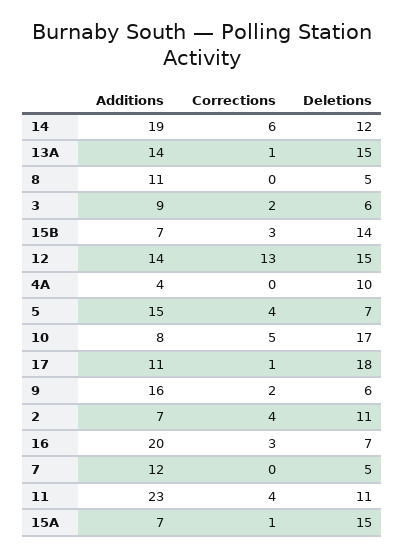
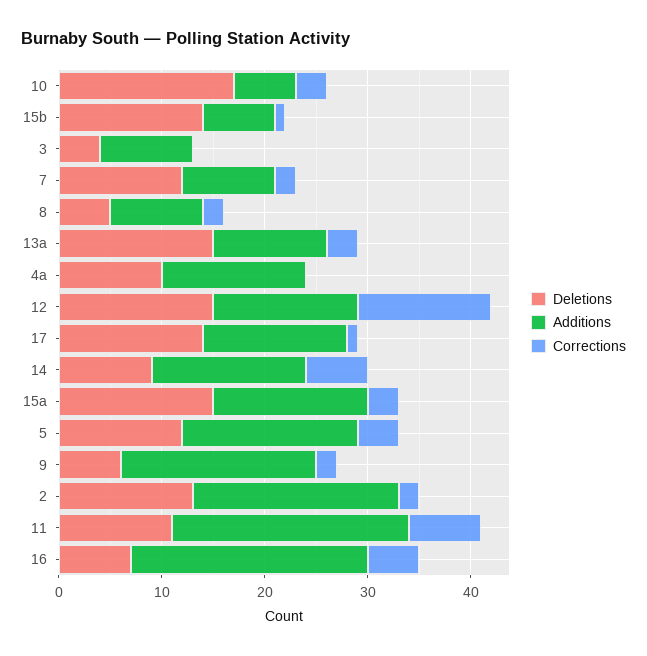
  {
    "Additions": {
-     "14": 19,
+     "14": 15,
-     "13A": 14,
+     "13A": 11,
-     "8": 11,
+     "8": 9,
      "3": 9,
      "15B": 7,
      "12": 14,
-     "4A": 4,
+     "4A": 14,
-     "5": 15,
+     "5": 17,
-     "10": 8,
+     "10": 6,
-     "17": 11,
+     "17": 14,
-     "9": 16,
+     "9": 19,
-     "2": 7,
+     "2": 20,
-     "16": 20,
+     "16": 23,
-     "7": 12,
+     "7": 9,
      "11": 23,
-     "15A": 7
+     "15A": 15
    },
    "Corrections": {
      "14": 6,
-     "13A": 1,
+     "13A": 3,
-     "8": 0,
+     "8": 2,
-     "3": 2,
+     "3": 0,
-     "15B": 3,
+     "15B": 1,
      "12": 13,
      "4A": 0,
      "5": 4,
-     "10": 5,
+     "10": 3,
      "17": 1,
      "9": 2,
-     "2": 4,
+     "2": 2,
-     "16": 3,
+     "16": 5,
-     "7": 0,
+     "7": 2,
-     "11": 4,
+     "11": 7,
-     "15A": 1
+     "15A": 3
    },
    "Deletions": {
-     "14": 12,
+     "14": 9,
      "13A": 15,
      "8": 5,
-     "3": 6,
+     "3": 4,
      "15B": 14,
      "12": 15,
      "4A": 10,
-     "5": 7,
+     "5": 12,
      "10": 17,
-     "17": 18,
+     "17": 14,
      "9": 6,
-     "2": 11,
+     "2": 13,
      "16": 7,
-     "7": 5,
+     "7": 12,
      "11": 11,
      "15A": 15
    }
  }

